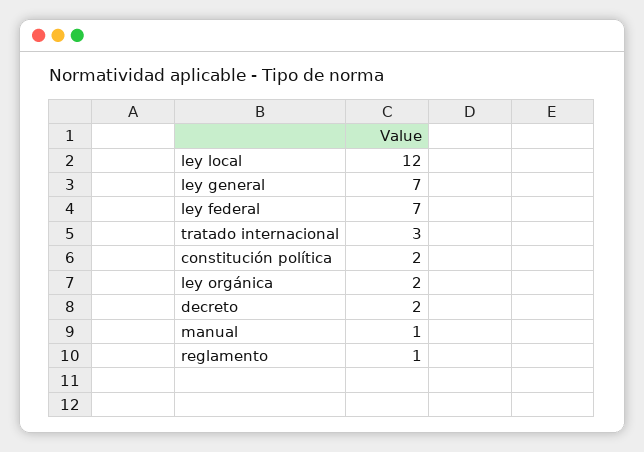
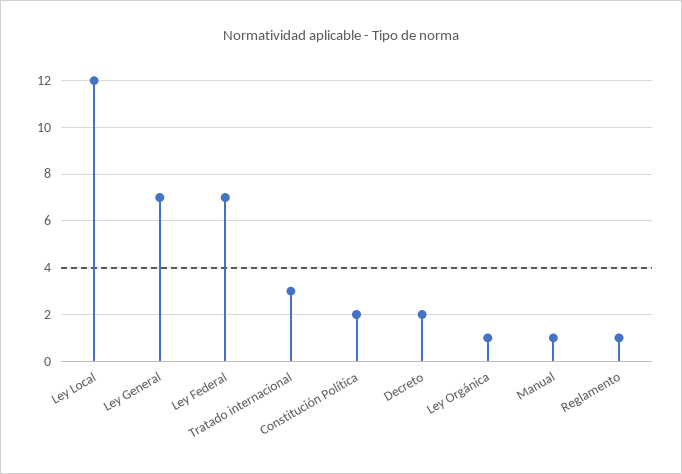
  {
    "ley local": 12,
    "ley general": 7,
    "ley federal": 7,
    "tratado internacional": 3,
    "constitución política": 2,
-   "ley orgánica": 2,
+   "ley orgánica": 1,
    "decreto": 2,
    "manual": 1,
    "reglamento": 1
  }

